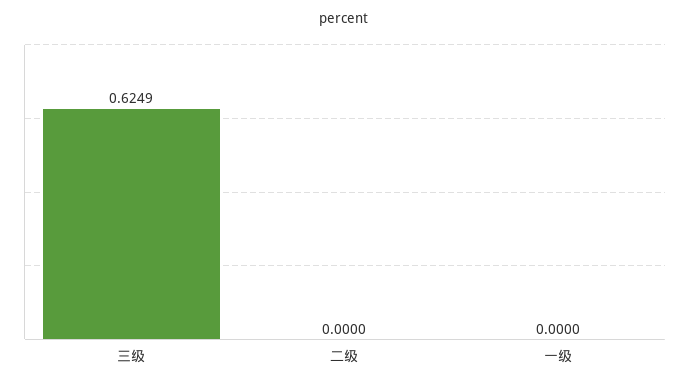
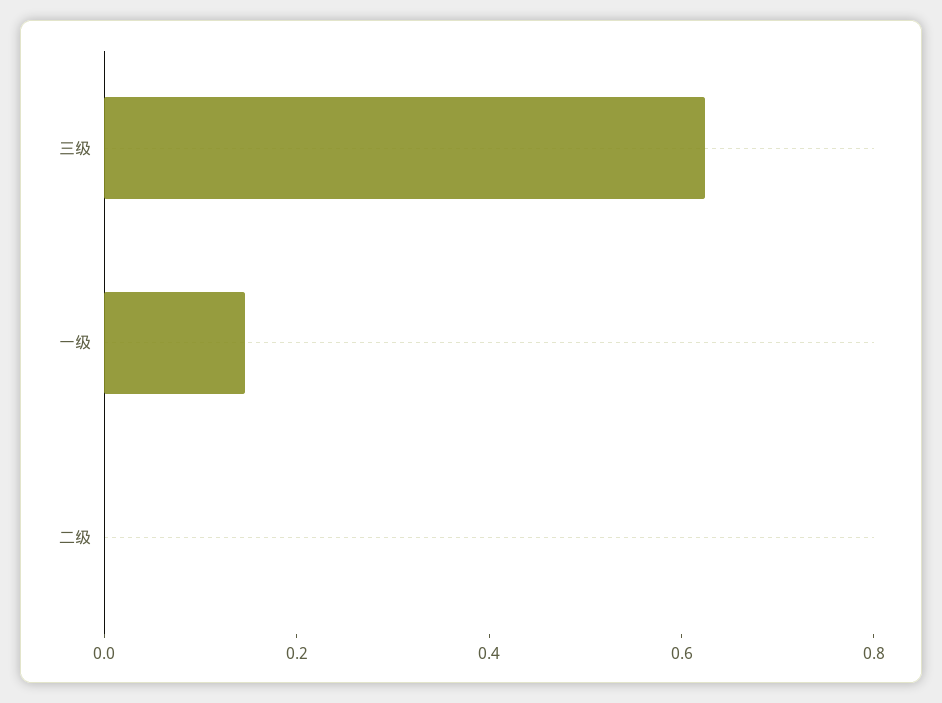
  {
    "三级": 0.6249,
    "二级": 0,
-   "一级": 0
+   "一级": 0.15
  }

